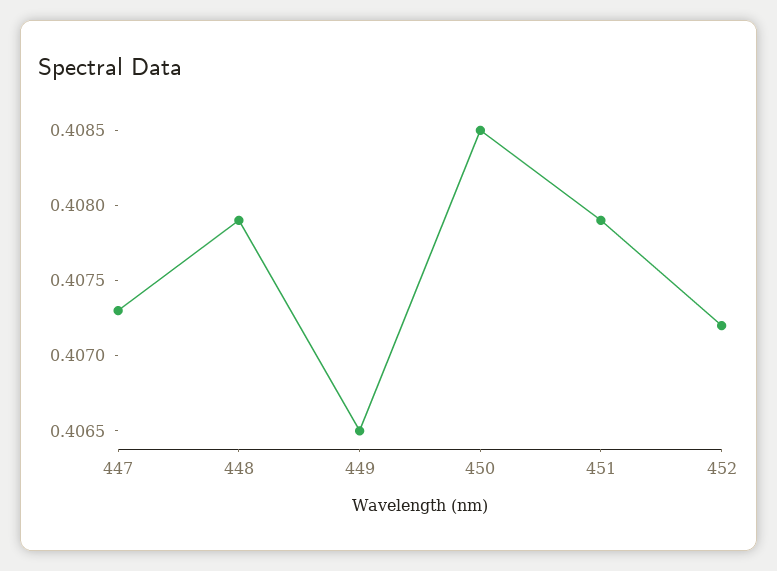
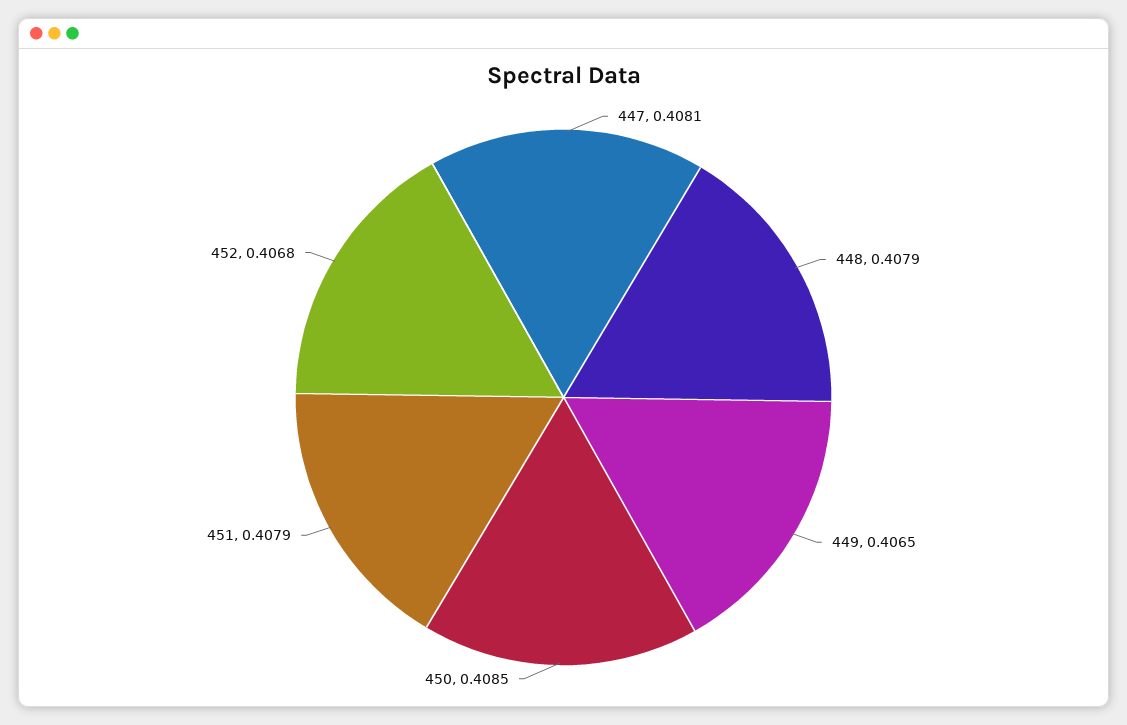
  {
-   "447": 0.4073,
+   "447": 0.4081,
    "448": 0.4079,
    "449": 0.4065,
    "450": 0.4085,
    "451": 0.4079,
-   "452": 0.4072
+   "452": 0.4068
  }

